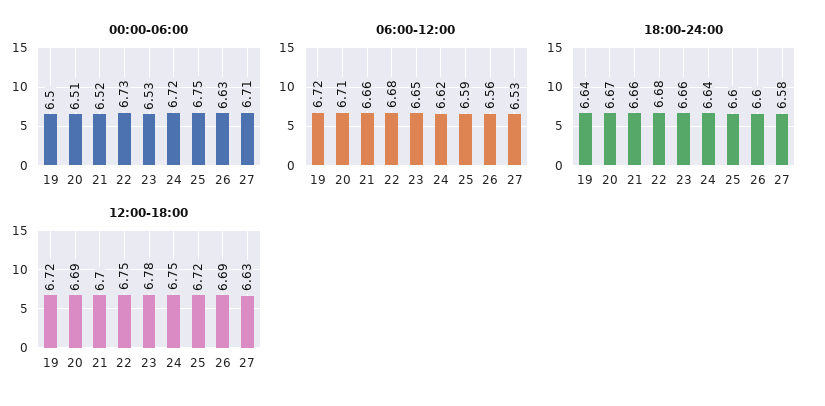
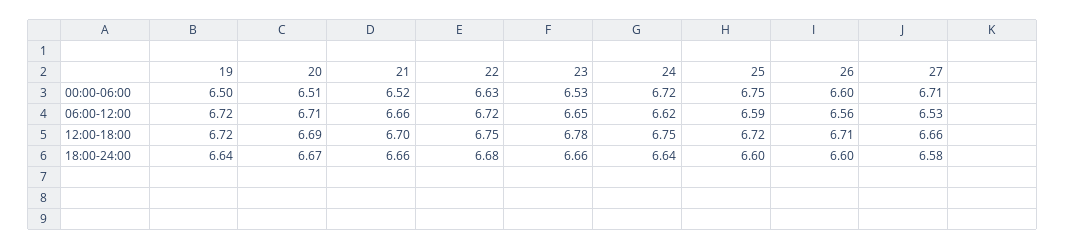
  {
    "00:00-06:00": {
      "19": 6.5,
      "20": 6.51,
      "21": 6.52,
-     "22": 6.73,
+     "22": 6.63,
      "23": 6.53,
      "24": 6.72,
      "25": 6.75,
-     "26": 6.63,
+     "26": 6.6,
      "27": 6.71
    },
    "06:00-12:00": {
      "19": 6.72,
      "20": 6.71,
      "21": 6.66,
-     "22": 6.68,
+     "22": 6.72,
      "23": 6.65,
      "24": 6.62,
      "25": 6.59,
      "26": 6.56,
      "27": 6.53
    },
    "18:00-24:00": {
      "19": 6.64,
      "20": 6.67,
      "21": 6.66,
      "22": 6.68,
      "23": 6.66,
      "24": 6.64,
      "25": 6.6,
      "26": 6.6,
      "27": 6.58
    },
    "12:00-18:00": {
      "19": 6.72,
      "20": 6.69,
      "21": 6.7,
      "22": 6.75,
      "23": 6.78,
      "24": 6.75,
      "25": 6.72,
-     "26": 6.69,
+     "26": 6.71,
-     "27": 6.63
+     "27": 6.66
    }
  }

